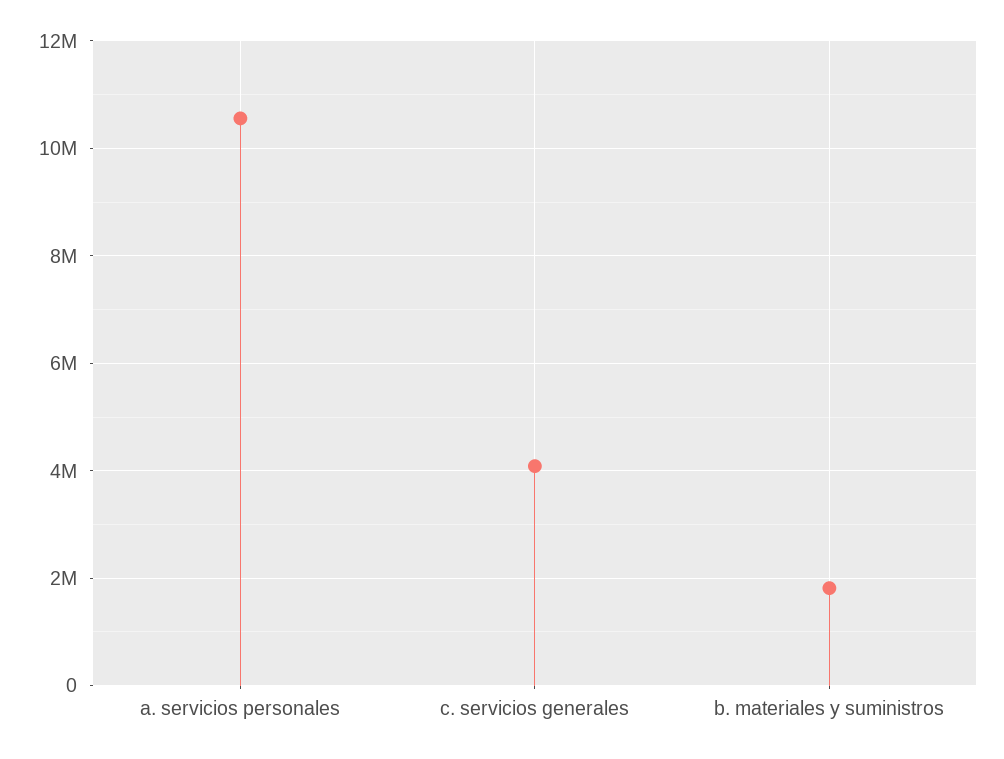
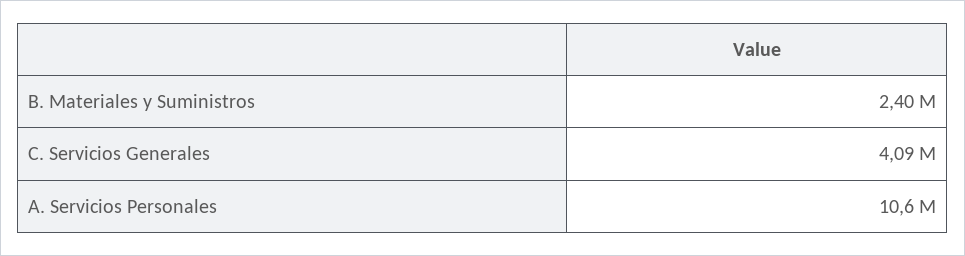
  {
    "a. servicios personales": 10600000,
    "c. servicios generales": 4090000,
-   "b. materiales y suministros": 1800000
+   "b. materiales y suministros": 2400000
  }

